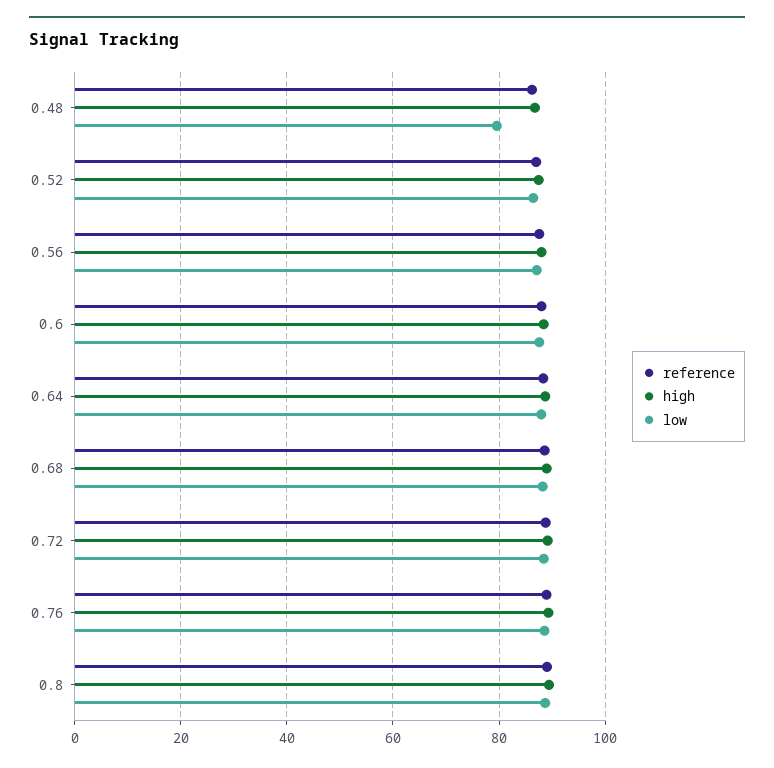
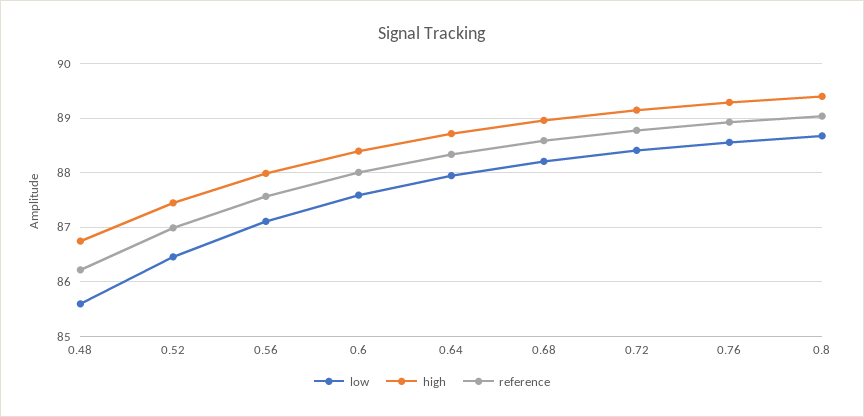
  {
    "reference": {
      "0.48": 86.2,
      "0.52": 87,
      "0.56": 87.6,
      "0.6": 88,
      "0.64": 88.4,
      "0.68": 88.6,
      "0.72": 88.8,
      "0.76": 89,
      "0.8": 89
    },
    "high": {
      "0.48": 86.8,
      "0.52": 87.4,
      "0.56": 88,
      "0.6": 88.4,
      "0.64": 88.8,
      "0.68": 89,
      "0.72": 89.2,
      "0.76": 89.2,
      "0.8": 89.4
    },
    "low": {
-     "0.48": 80,
+     "0.48": 85.6,
      "0.52": 86.4,
      "0.56": 87.2,
      "0.6": 87.6,
      "0.64": 88,
      "0.68": 88.2,
      "0.72": 88.4,
      "0.76": 88.6,
      "0.8": 88.6
    }
  }

